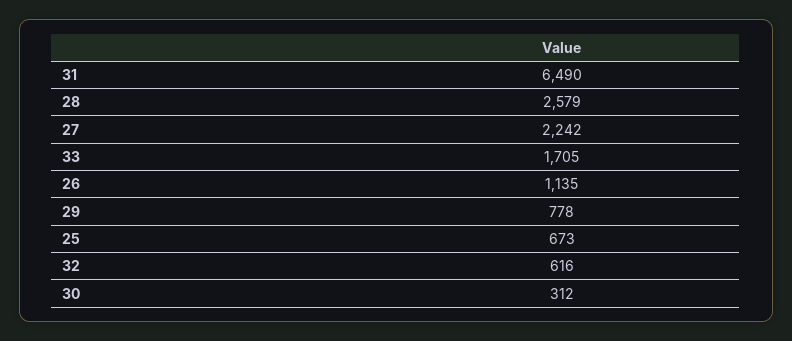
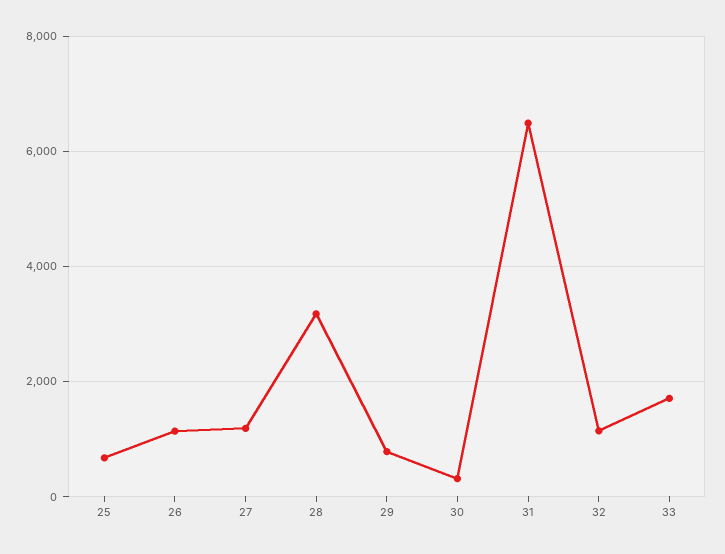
  {
    "31": 6490,
-   "28": 2579,
+   "28": 3200,
-   "27": 2242,
+   "27": 1200,
    "33": 1705,
    "26": 1135,
    "29": 778,
    "25": 673,
-   "32": 616,
+   "32": 1200,
    "30": 312
  }

